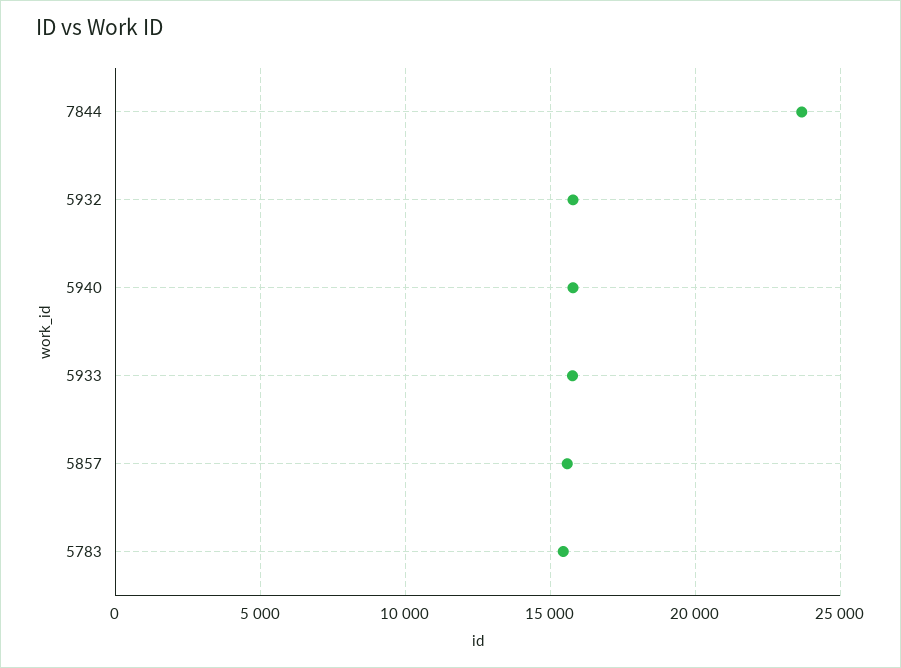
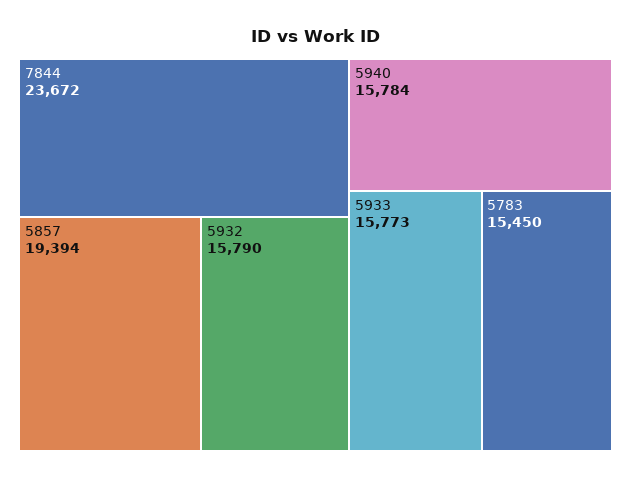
  {
    "7844": 23672,
    "5932": 15790,
    "5940": 15784,
    "5933": 15773,
-   "5857": 15500,
+   "5857": 19394,
    "5783": 15450
  }

